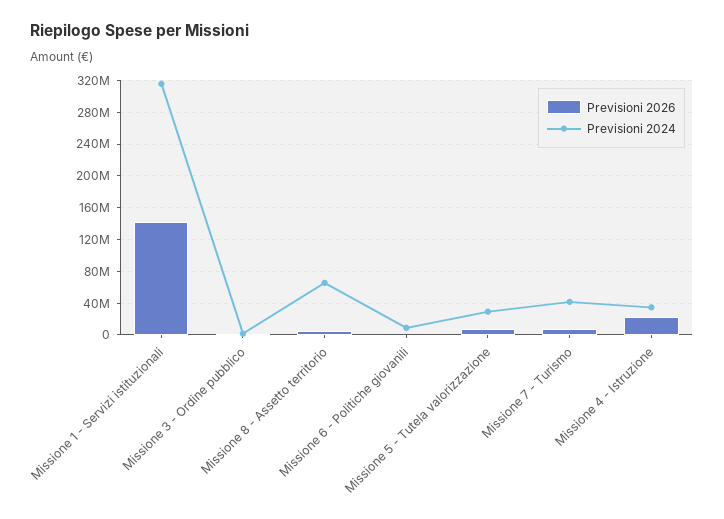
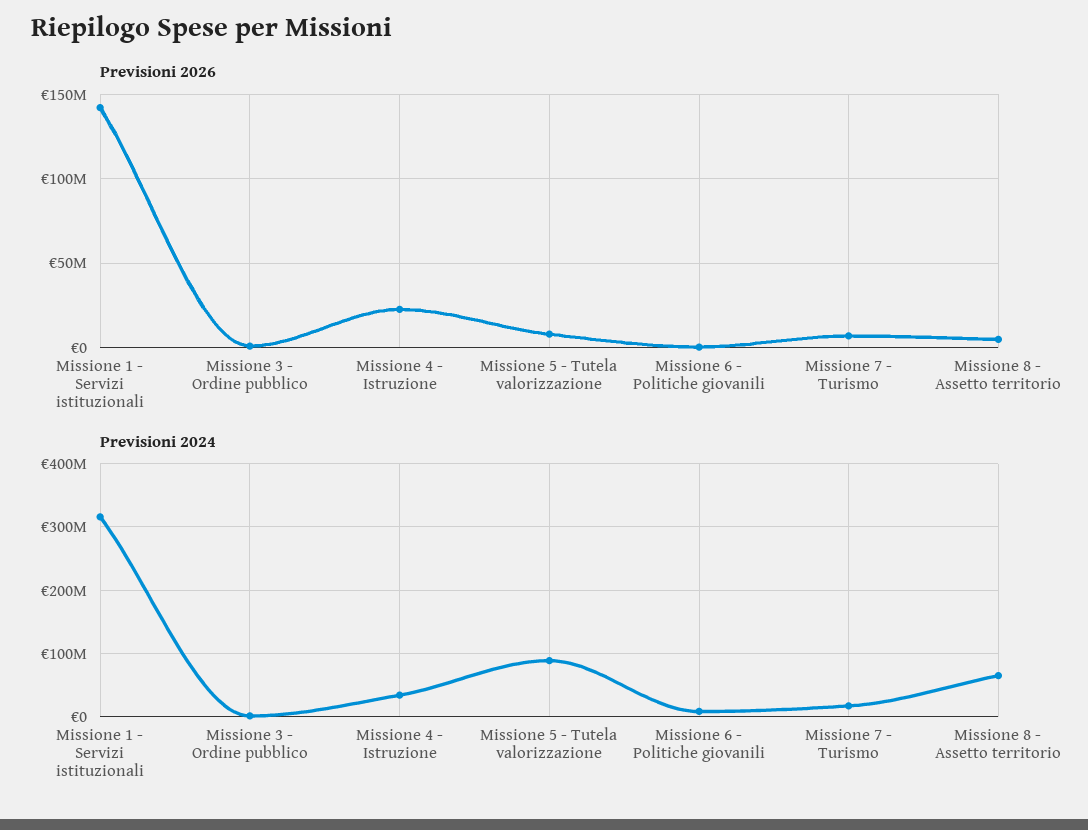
  {
    "Previsioni 2026": {
      "Missione 1 - Servizi istituzionali": 140000000,
      "Missione 3 - Ordine pubblico": 0,
      "Missione 8 - Assetto territorio": 5000000,
      "Missione 6 - Politiche giovanili": 0,
      "Missione 5 - Tutela valorizzazione": 10000000,
      "Missione 7 - Turismo": 5000000,
      "Missione 4 - Istruzione": 25000000
    },
    "Previsioni 2024": {
      "Missione 1 - Servizi istituzionali": 320000000,
      "Missione 3 - Ordine pubblico": 0,
      "Missione 8 - Assetto territorio": 70000000,
      "Missione 6 - Politiche giovanili": 10000000,
-     "Missione 5 - Tutela valorizzazione": 30000000,
+     "Missione 5 - Tutela valorizzazione": 90000000,
-     "Missione 7 - Turismo": 40000000,
+     "Missione 7 - Turismo": 20000000,
      "Missione 4 - Istruzione": 30000000
    }
  }

